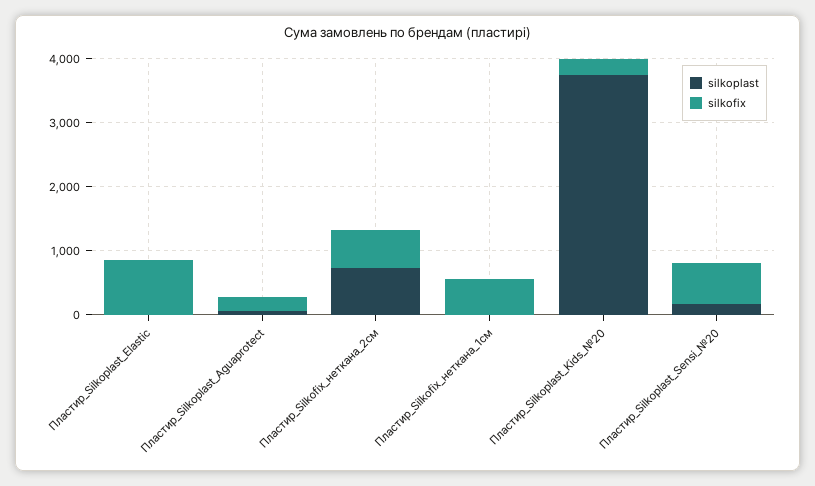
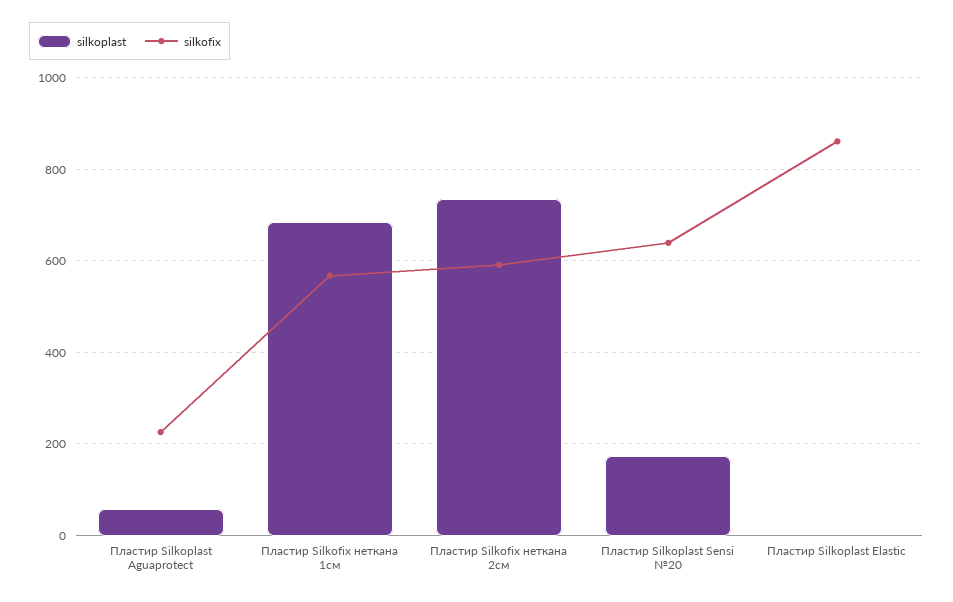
  {
    "silkoplast": {
      "Пластир_Silkoplast_Elastic": 0,
      "Пластир_Silkoplast_Aguaprotect": 60,
      "Пластир_Silkofix_неткана_2см": 740,
-     "Пластир_Silkofix_неткана_1см": 0,
+     "Пластир_Silkofix_неткана_1см": 680,
-     "Пластир_Silkoplast_Kids_№20": 3800,
      "Пластир_Silkoplast_Sensi_№20": 180
    },
    "silkofix": {
      "Пластир_Silkoplast_Elastic": 860,
      "Пластир_Silkoplast_Aguaprotect": 220,
      "Пластир_Silkofix_неткана_2см": 600,
      "Пластир_Silkofix_неткана_1см": 560,
-     "Пластир_Silkoplast_Kids_№20": 200,
      "Пластир_Silkoplast_Sensi_№20": 640
    }
  }

